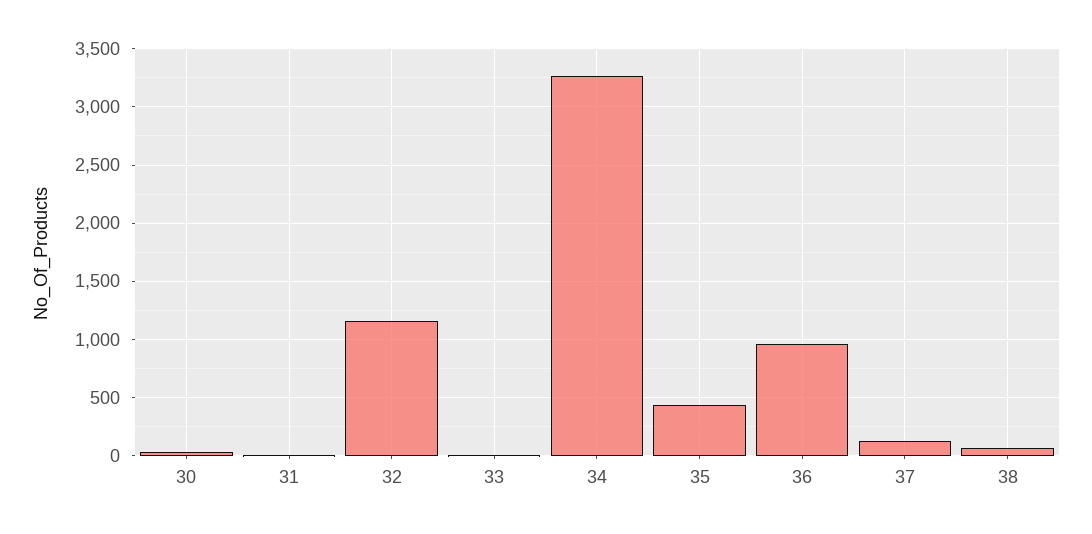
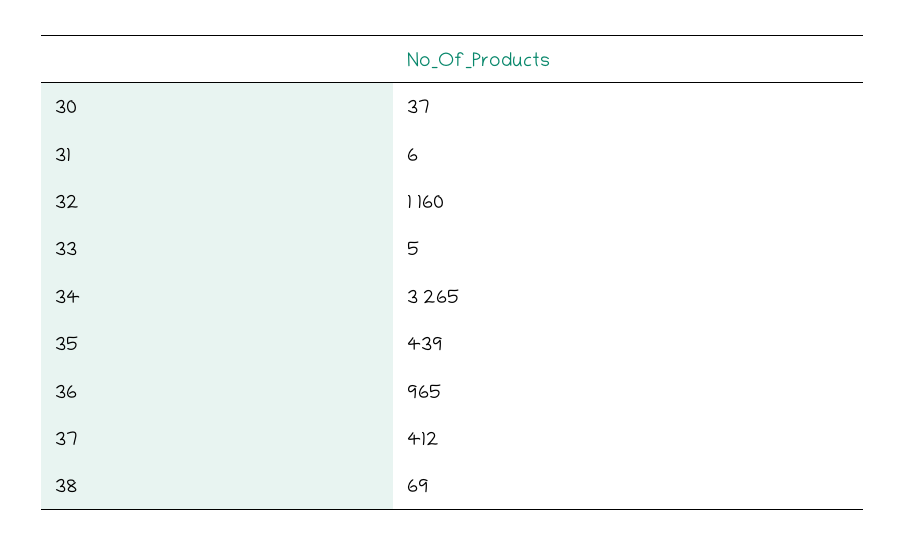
  {
    "30": 37,
    "31": 6,
    "32": 1160,
    "33": 5,
    "34": 3265,
    "35": 439,
    "36": 965,
-   "37": 100,
+   "37": 412,
    "38": 69
  }

